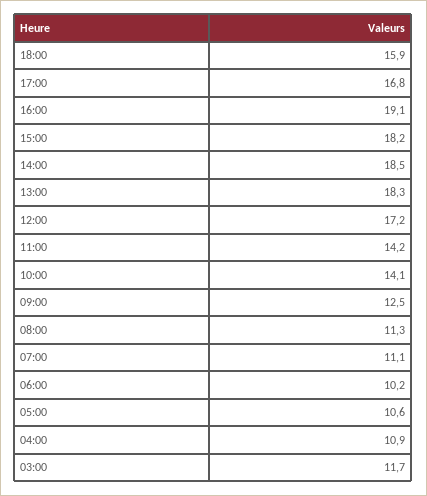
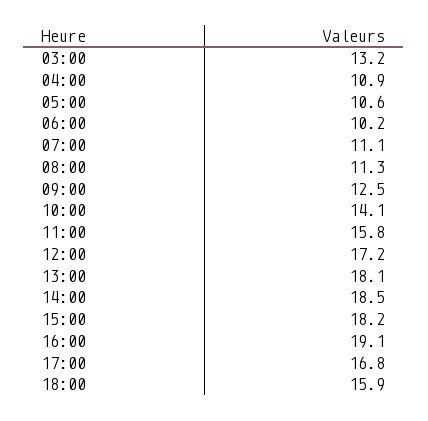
  {
    "18:00": 15.9,
    "17:00": 16.8,
    "16:00": 19.1,
    "15:00": 18.2,
    "14:00": 18.5,
-   "13:00": 18.3,
+   "13:00": 18.1,
    "12:00": 17.2,
-   "11:00": 14.2,
+   "11:00": 15.8,
    "10:00": 14.1,
    "09:00": 12.5,
    "08:00": 11.3,
    "07:00": 11.1,
    "06:00": 10.2,
    "05:00": 10.6,
    "04:00": 10.9,
-   "03:00": 11.7
+   "03:00": 13.2
  }

